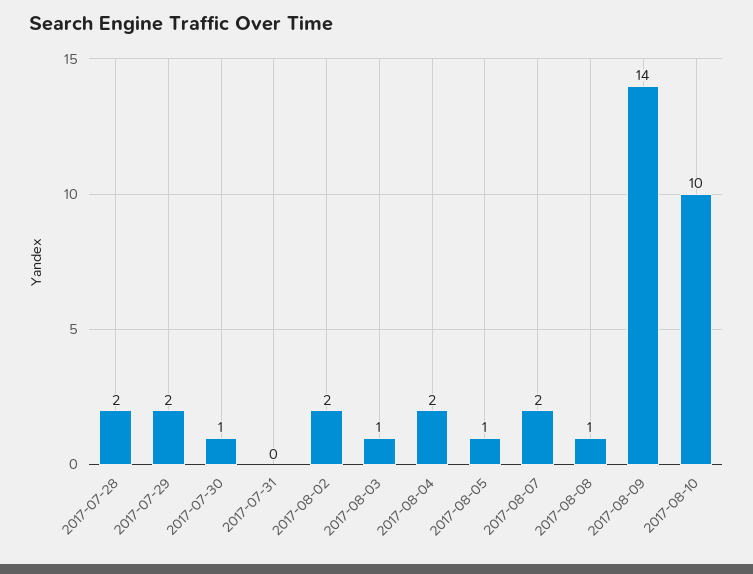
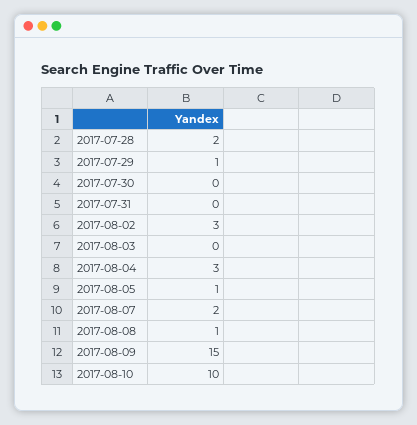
  {
    "2017-07-28": 2,
-   "2017-07-29": 2,
+   "2017-07-29": 1,
-   "2017-07-30": 1,
+   "2017-07-30": 0,
    "2017-07-31": 0,
-   "2017-08-02": 2,
+   "2017-08-02": 3,
-   "2017-08-03": 1,
+   "2017-08-03": 0,
-   "2017-08-04": 2,
+   "2017-08-04": 3,
    "2017-08-05": 1,
    "2017-08-07": 2,
    "2017-08-08": 1,
-   "2017-08-09": 14,
+   "2017-08-09": 15,
    "2017-08-10": 10
  }

